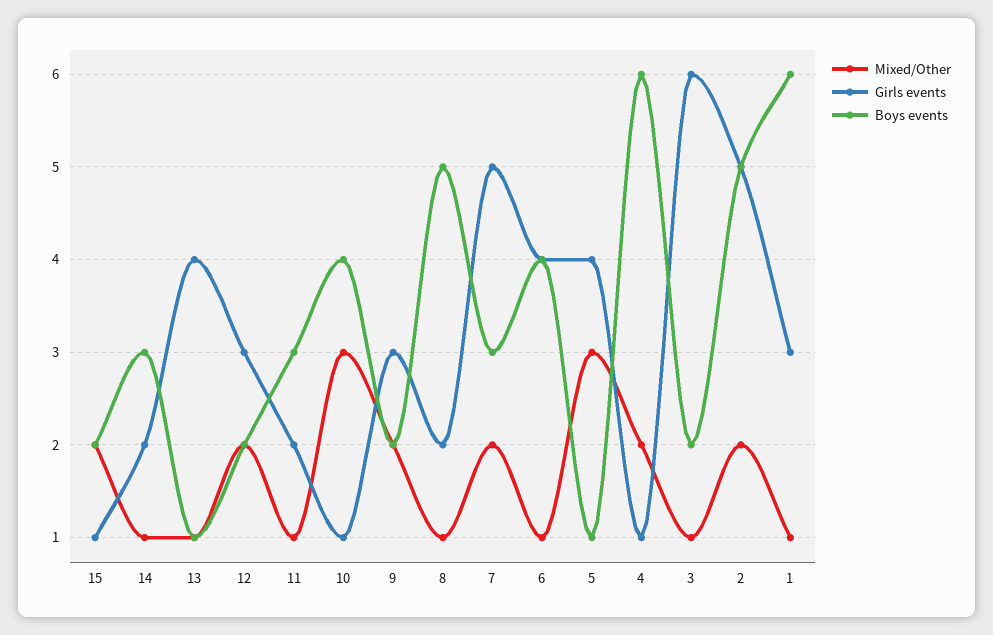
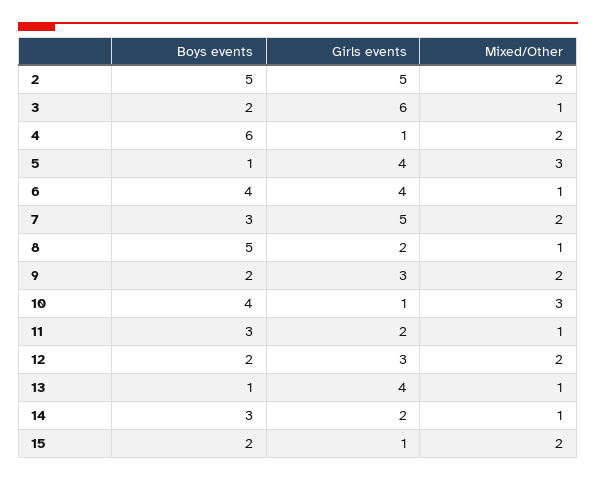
  {
    "Mixed/Other": {
      "15": 2,
      "14": 1,
      "13": 1,
      "12": 2,
      "11": 1,
      "10": 3,
      "9": 2,
      "8": 1,
      "7": 2,
      "6": 1,
      "5": 3,
      "4": 2,
      "3": 1,
-     "2": 2,
+     "2": 2
-     "1": 1
    },
    "Girls events": {
      "15": 1,
      "14": 2,
      "13": 4,
      "12": 3,
      "11": 2,
      "10": 1,
      "9": 3,
      "8": 2,
      "7": 5,
      "6": 4,
      "5": 4,
      "4": 1,
      "3": 6,
-     "2": 5,
+     "2": 5
-     "1": 3
    },
    "Boys events": {
      "15": 2,
      "14": 3,
      "13": 1,
      "12": 2,
      "11": 3,
      "10": 4,
      "9": 2,
      "8": 5,
      "7": 3,
      "6": 4,
      "5": 1,
      "4": 6,
      "3": 2,
-     "2": 5,
+     "2": 5
-     "1": 6
    }
  }

